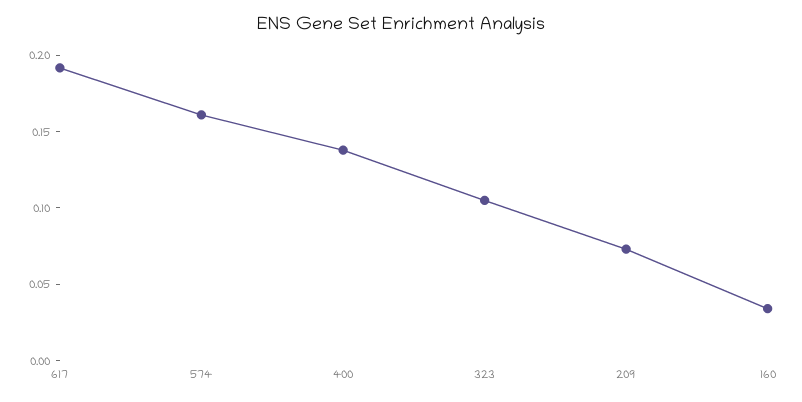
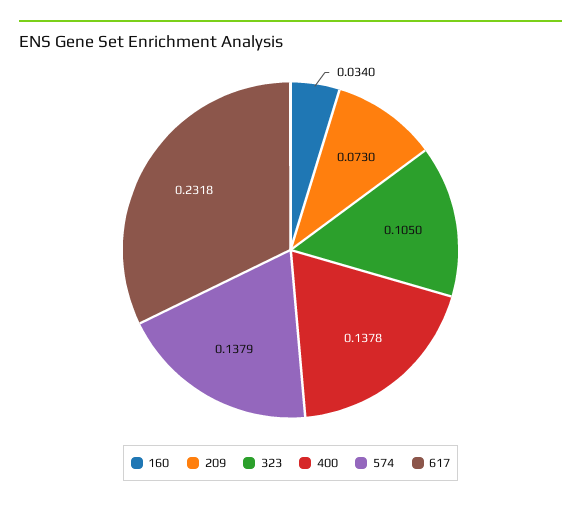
  {
-   "617": 0.19,
+   "617": 0.2318,
-   "574": 0.16,
+   "574": 0.1379,
    "400": 0.1378,
    "323": 0.105,
    "209": 0.073,
    "160": 0.034
  }

